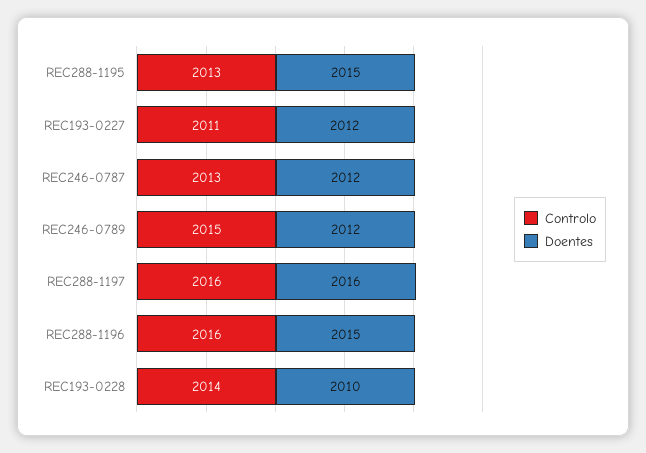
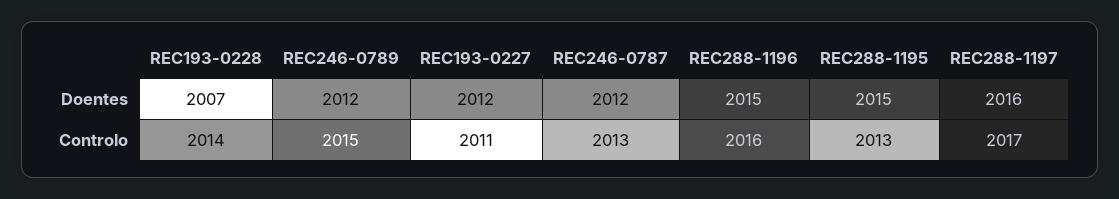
  {
    "Controlo": {
      "REC288-1195": 2013,
      "REC193-0227": 2011,
      "REC246-0787": 2013,
      "REC246-0789": 2015,
-     "REC288-1197": 2016,
+     "REC288-1197": 2017,
      "REC288-1196": 2016,
      "REC193-0228": 2014
    },
    "Doentes": {
      "REC288-1195": 2015,
      "REC193-0227": 2012,
      "REC246-0787": 2012,
      "REC246-0789": 2012,
      "REC288-1197": 2016,
      "REC288-1196": 2015,
-     "REC193-0228": 2010
+     "REC193-0228": 2007
    }
  }

